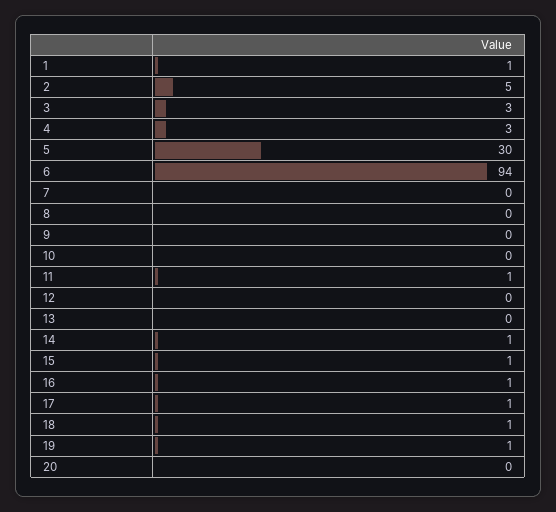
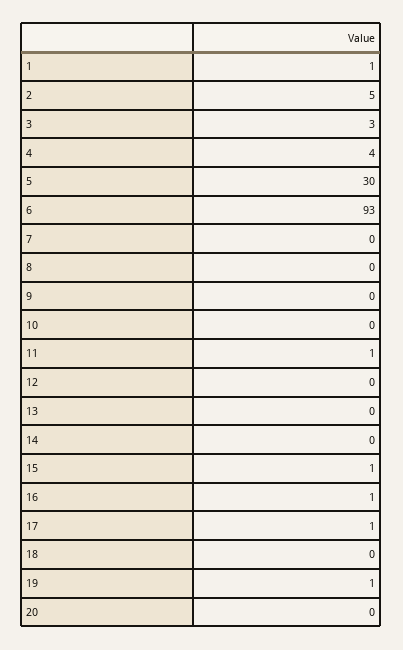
  {
    "1": 1,
    "2": 5,
    "3": 3,
-   "4": 3,
+   "4": 4,
    "5": 30,
-   "6": 94,
+   "6": 93,
    "7": 0,
    "8": 0,
    "9": 0,
    "10": 0,
    "11": 1,
    "12": 0,
    "13": 0,
-   "14": 1,
+   "14": 0,
    "15": 1,
    "16": 1,
    "17": 1,
-   "18": 1,
+   "18": 0,
    "19": 1,
    "20": 0
  }

